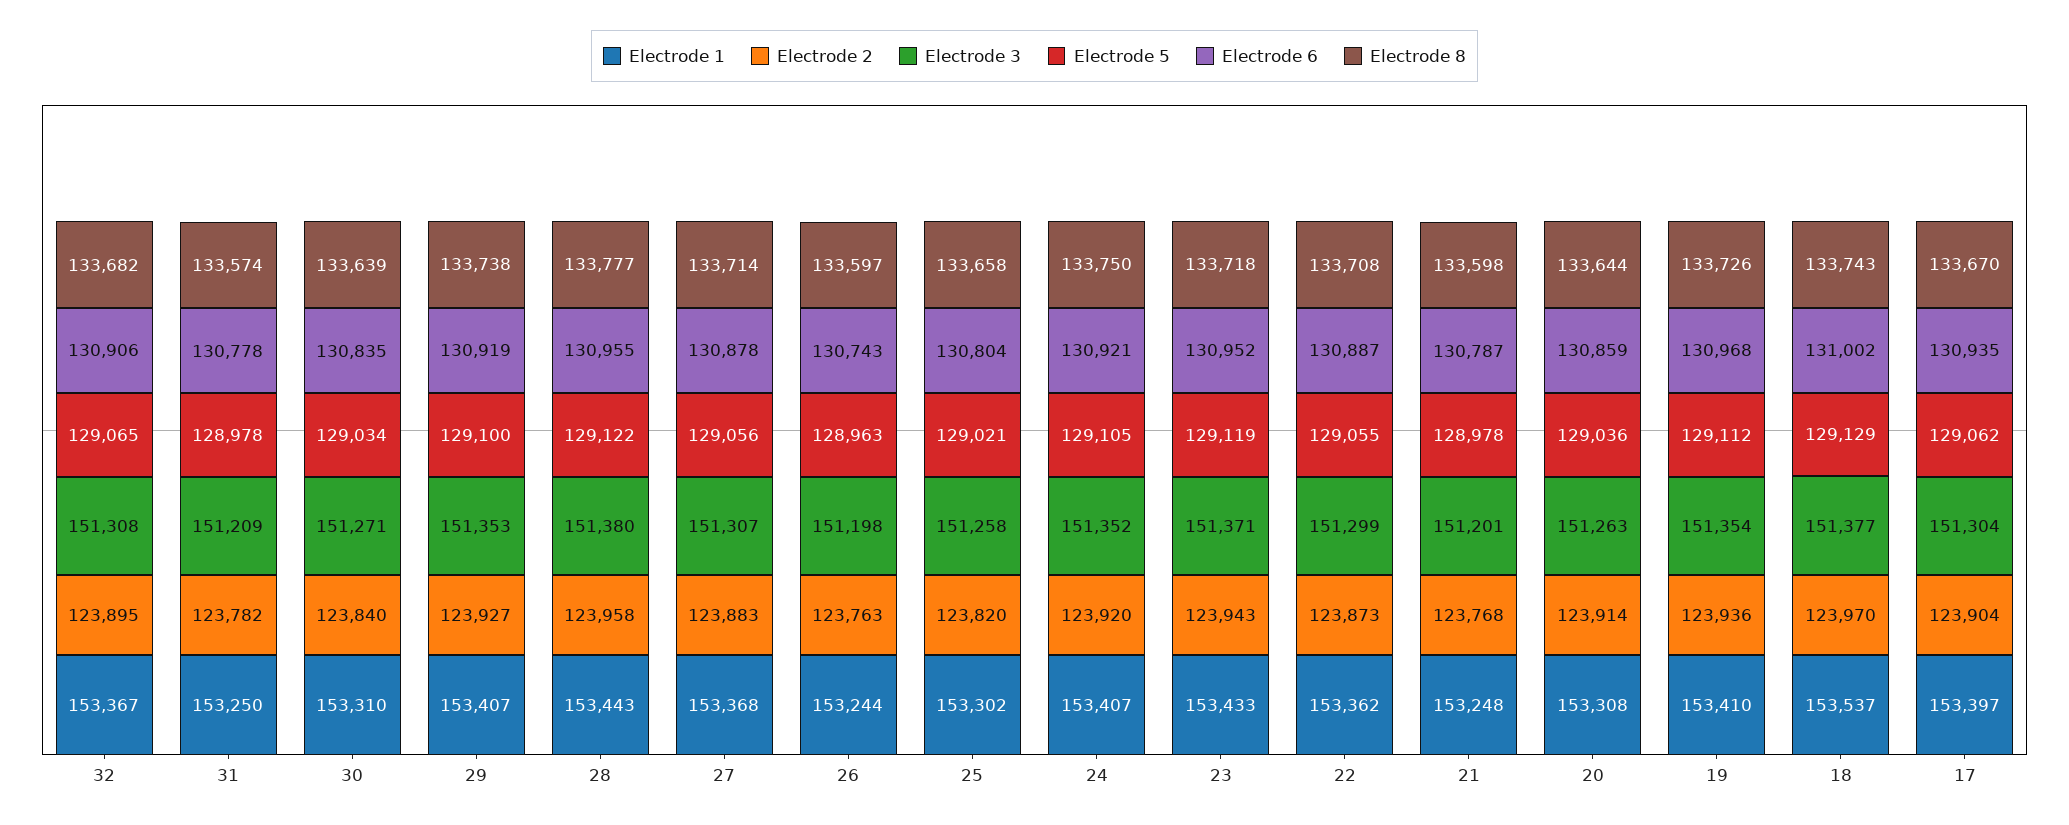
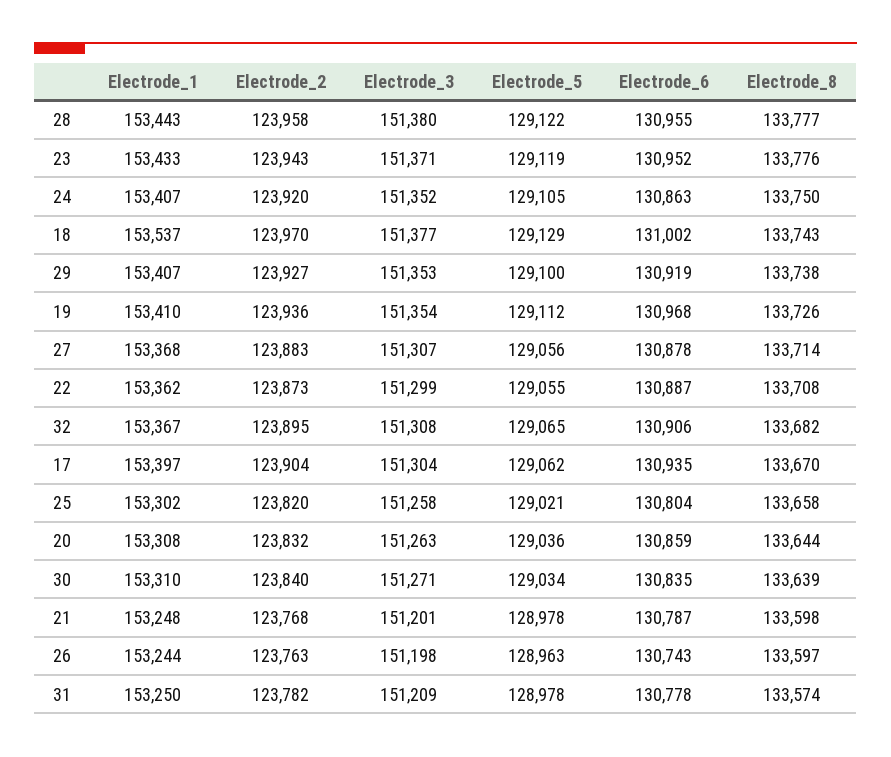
  {
    "Electrode 1": {
      "32": 153367,
      "31": 153250,
      "30": 153310,
      "29": 153407,
      "28": 153443,
      "27": 153368,
      "26": 153244,
      "25": 153302,
      "24": 153407,
      "23": 153433,
      "22": 153362,
      "21": 153248,
      "20": 153308,
      "19": 153410,
      "18": 153537,
      "17": 153397
    },
    "Electrode 2": {
      "32": 123895,
      "31": 123782,
      "30": 123840,
      "29": 123927,
      "28": 123958,
      "27": 123883,
      "26": 123763,
      "25": 123820,
      "24": 123920,
      "23": 123943,
      "22": 123873,
      "21": 123768,
-     "20": 123914,
+     "20": 123832,
      "19": 123936,
      "18": 123970,
      "17": 123904
    },
    "Electrode 3": {
      "32": 151308,
      "31": 151209,
      "30": 151271,
      "29": 151353,
      "28": 151380,
      "27": 151307,
      "26": 151198,
      "25": 151258,
      "24": 151352,
      "23": 151371,
      "22": 151299,
      "21": 151201,
      "20": 151263,
      "19": 151354,
      "18": 151377,
      "17": 151304
    },
    "Electrode 5": {
      "32": 129065,
      "31": 128978,
      "30": 129034,
      "29": 129100,
      "28": 129122,
      "27": 129056,
      "26": 128963,
      "25": 129021,
      "24": 129105,
      "23": 129119,
      "22": 129055,
      "21": 128978,
      "20": 129036,
      "19": 129112,
      "18": 129129,
      "17": 129062
    },
    "Electrode 6": {
      "32": 130906,
      "31": 130778,
      "30": 130835,
      "29": 130919,
      "28": 130955,
      "27": 130878,
      "26": 130743,
      "25": 130804,
-     "24": 130921,
+     "24": 130863,
      "23": 130952,
      "22": 130887,
      "21": 130787,
      "20": 130859,
      "19": 130968,
      "18": 131002,
      "17": 130935
    },
    "Electrode 8": {
      "32": 133682,
      "31": 133574,
      "30": 133639,
      "29": 133738,
      "28": 133777,
      "27": 133714,
      "26": 133597,
      "25": 133658,
      "24": 133750,
-     "23": 133718,
+     "23": 133776,
      "22": 133708,
      "21": 133598,
      "20": 133644,
      "19": 133726,
      "18": 133743,
      "17": 133670
    }
  }

